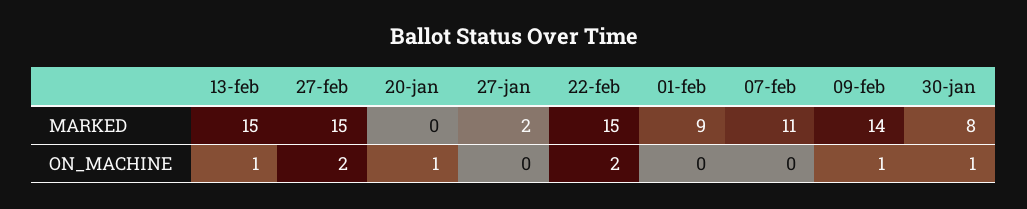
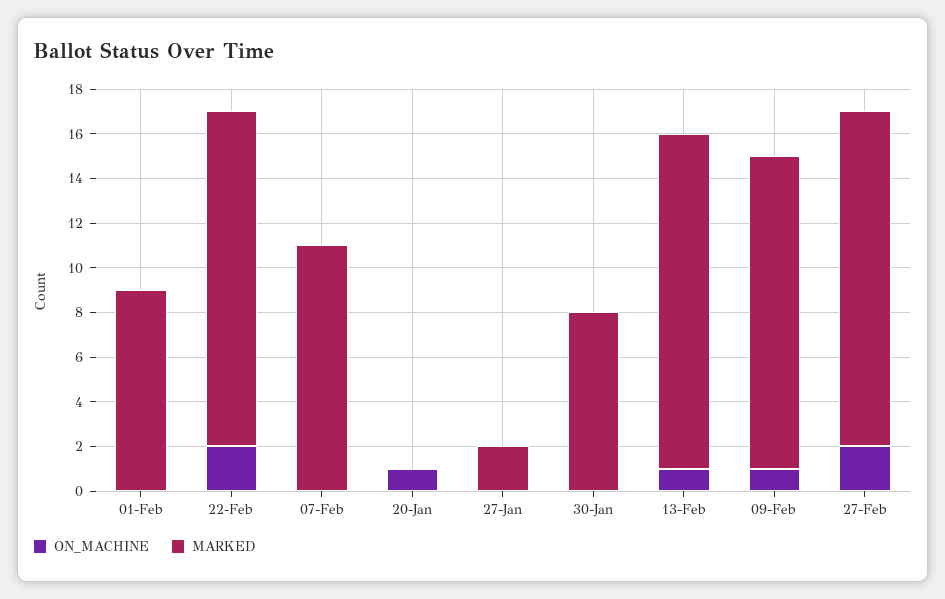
  {
    "MARKED": {
      "13-feb": 15,
      "27-feb": 15,
      "20-jan": 0,
      "27-jan": 2,
      "22-feb": 15,
      "01-feb": 9,
      "07-feb": 11,
      "09-feb": 14,
      "30-jan": 8
    },
    "ON_MACHINE": {
      "13-feb": 1,
      "27-feb": 2,
      "20-jan": 1,
      "27-jan": 0,
      "22-feb": 2,
      "01-feb": 0,
      "07-feb": 0,
      "09-feb": 1,
-     "30-jan": 1
+     "30-jan": 0
    }
  }

